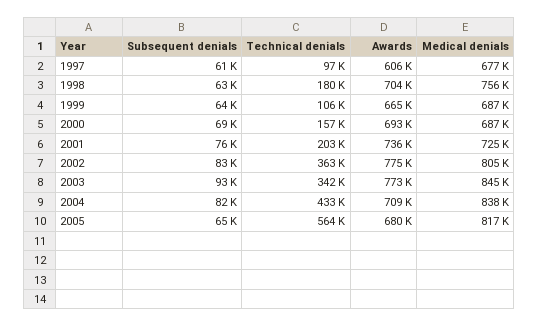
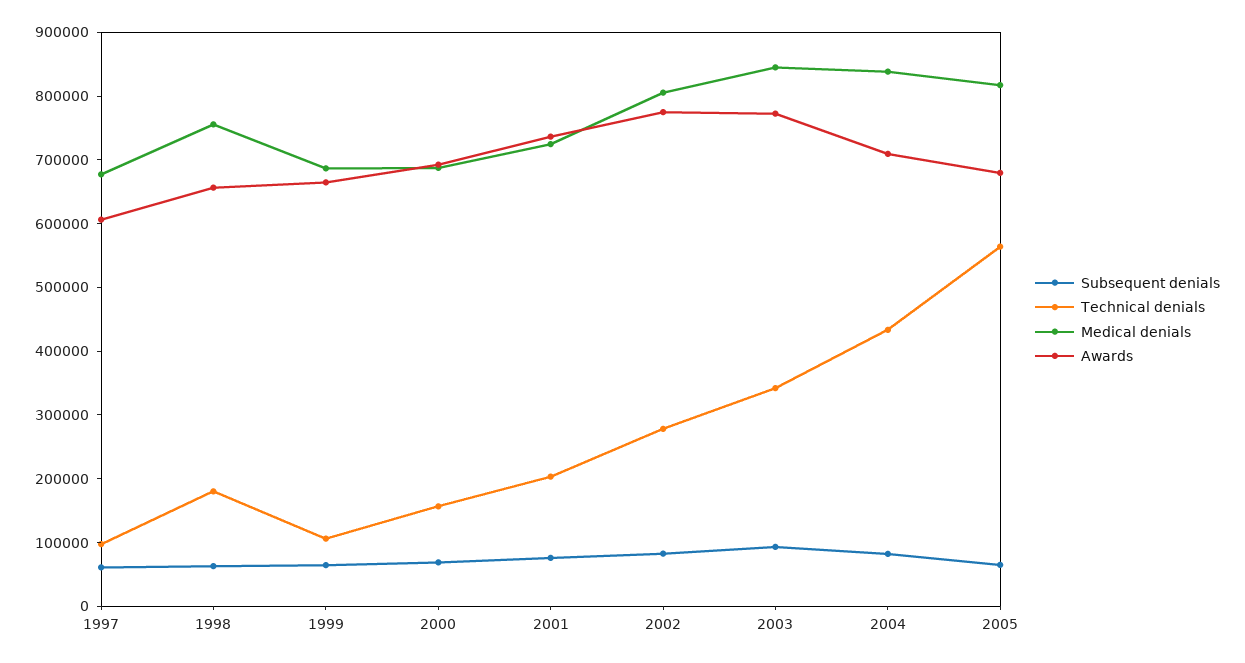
  {
    "Subsequent denials": {
      "1997": 61000,
      "1998": 63000,
      "1999": 64000,
      "2000": 69000,
      "2001": 76000,
      "2002": 83000,
      "2003": 93000,
      "2004": 82000,
      "2005": 65000
    },
    "Technical denials": {
      "1997": 97000,
      "1998": 180000,
      "1999": 106000,
      "2000": 157000,
      "2001": 203000,
-     "2002": 363000,
+     "2002": 280000,
      "2003": 342000,
      "2004": 433000,
      "2005": 564000
    },
    "Awards": {
      "1997": 606000,
-     "1998": 704000,
+     "1998": 660000,
      "1999": 665000,
      "2000": 693000,
      "2001": 736000,
      "2002": 775000,
      "2003": 773000,
      "2004": 709000,
      "2005": 680000
    },
    "Medical denials": {
      "1997": 677000,
      "1998": 756000,
      "1999": 687000,
      "2000": 687000,
      "2001": 725000,
      "2002": 805000,
      "2003": 845000,
      "2004": 838000,
      "2005": 817000
    }
  }

